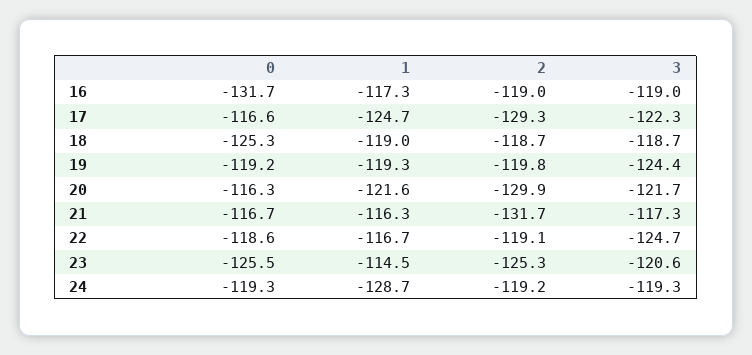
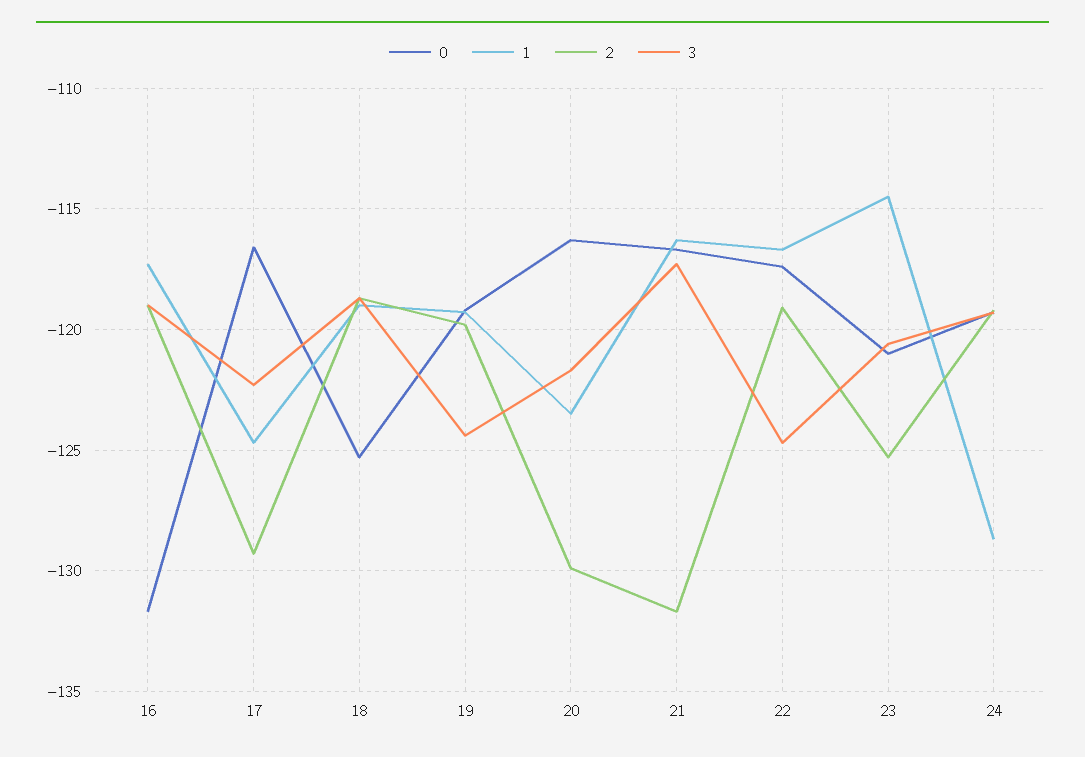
  {
    "0": {
      "16": -131.7,
      "17": -116.6,
      "18": -125.3,
      "19": -119.2,
      "20": -116.3,
      "21": -116.7,
-     "22": -118.6,
+     "22": -117.5,
-     "23": -125.5,
+     "23": -121,
      "24": -119.3
    },
    "1": {
      "16": -117.3,
      "17": -124.7,
      "18": -119,
      "19": -119.3,
-     "20": -121.6,
+     "20": -123.5,
      "21": -116.3,
      "22": -116.7,
      "23": -114.5,
      "24": -128.7
    },
    "2": {
      "16": -119,
      "17": -129.3,
      "18": -118.7,
      "19": -119.8,
      "20": -129.9,
      "21": -131.7,
      "22": -119.1,
      "23": -125.3,
      "24": -119.2
    },
    "3": {
      "16": -119,
      "17": -122.3,
      "18": -118.7,
      "19": -124.4,
      "20": -121.7,
      "21": -117.3,
      "22": -124.7,
      "23": -120.6,
      "24": -119.3
    }
  }

